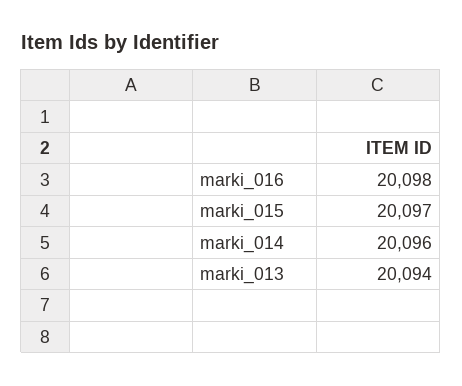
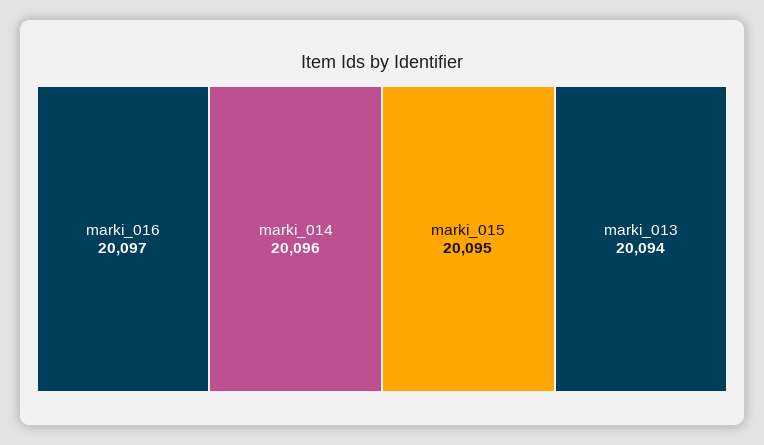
  {
-   "marki_016": 20098,
+   "marki_016": 20097,
-   "marki_015": 20097,
+   "marki_015": 20095,
    "marki_014": 20096,
    "marki_013": 20094
  }

